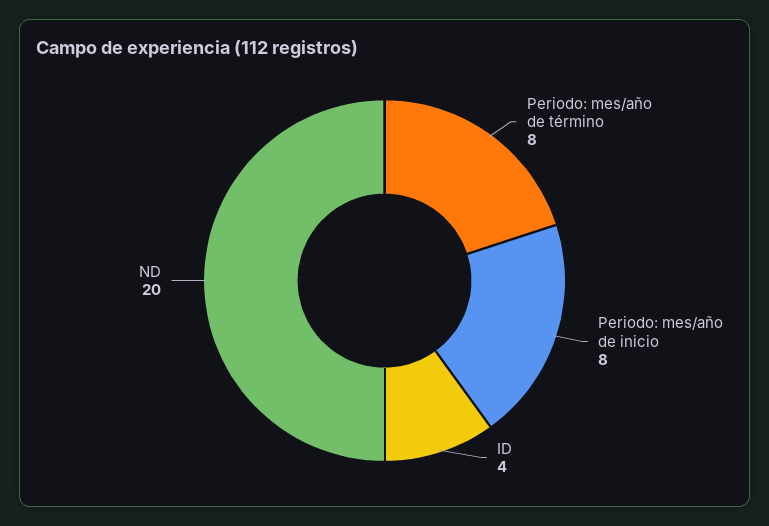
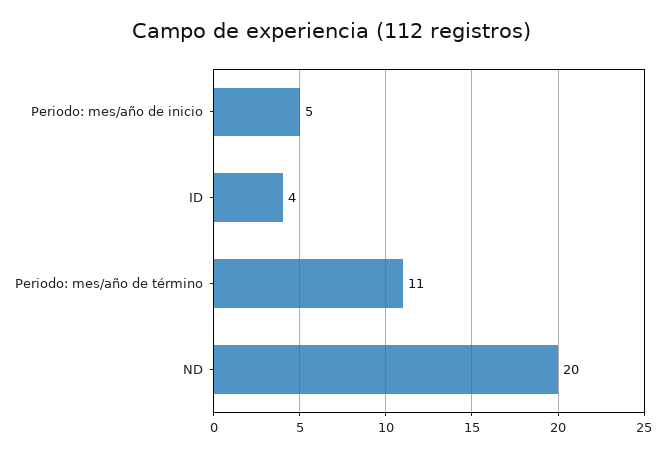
  {
-   "Periodo: mes/año de término": 8,
+   "Periodo: mes/año de término": 11,
-   "Periodo: mes/año de inicio": 8,
+   "Periodo: mes/año de inicio": 5,
    "ID": 4,
    "ND": 20
  }

